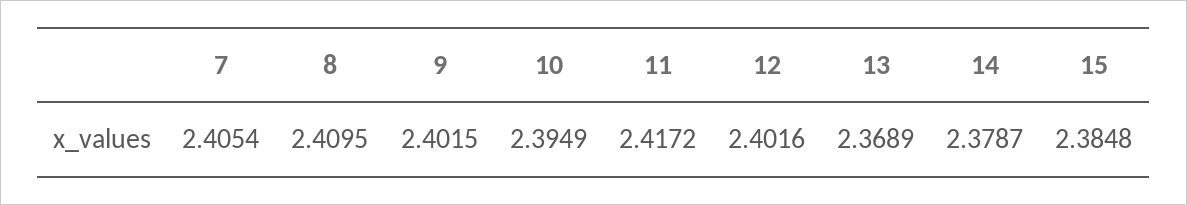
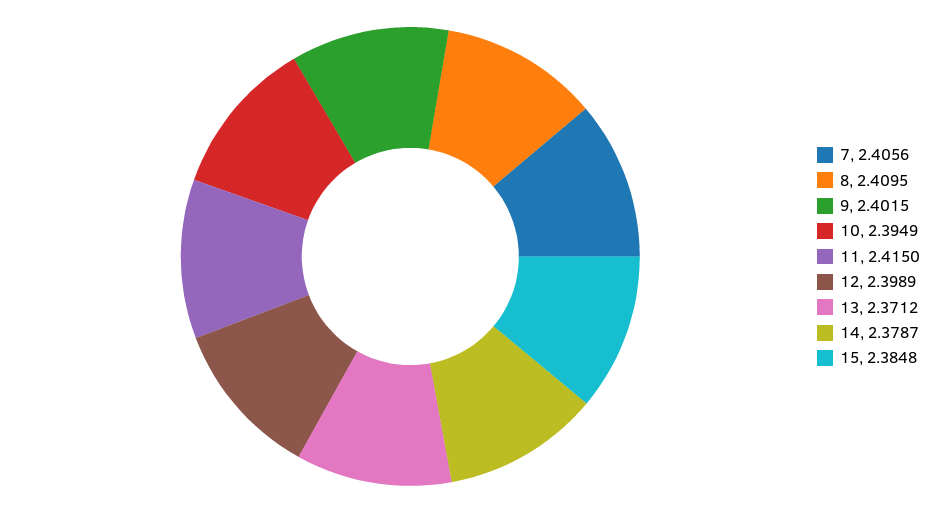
  {
-   "7": 2.4054,
+   "7": 2.4056,
    "8": 2.4095,
    "9": 2.4015,
    "10": 2.3949,
-   "11": 2.4172,
+   "11": 2.415,
-   "12": 2.4016,
+   "12": 2.3989,
-   "13": 2.3689,
+   "13": 2.3712,
    "14": 2.3787,
    "15": 2.3848
  }

